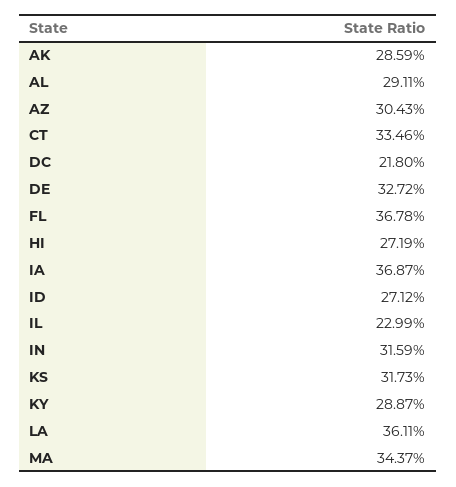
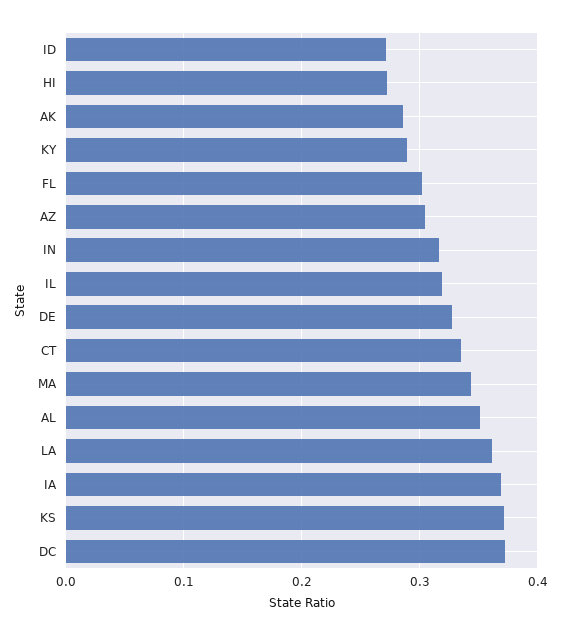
  {
    "AK": 0.2859,
-   "AL": 0.2911,
+   "AL": 0.35,
    "AZ": 0.3043,
    "CT": 0.3346,
-   "DC": 0.218,
+   "DC": 0.37,
    "DE": 0.3272,
-   "FL": 0.3678,
+   "FL": 0.3,
    "HI": 0.2719,
    "IA": 0.3687,
    "ID": 0.2712,
-   "IL": 0.2299,
+   "IL": 0.32,
    "IN": 0.3159,
-   "KS": 0.3173,
+   "KS": 0.37,
    "KY": 0.2887,
    "LA": 0.3611,
    "MA": 0.3437
  }

